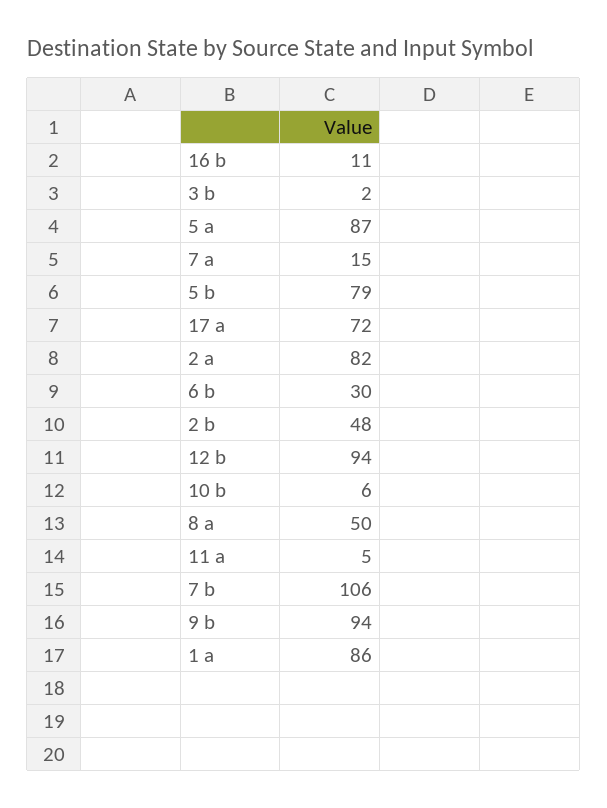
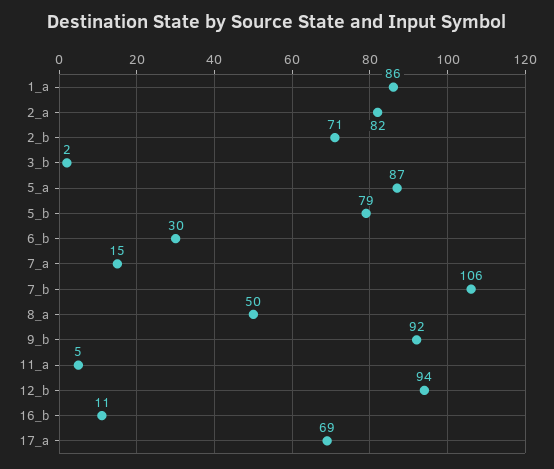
  {
    "16 b": 11,
    "3 b": 2,
    "5 a": 87,
    "7 a": 15,
    "5 b": 79,
-   "17 a": 72,
+   "17 a": 69,
    "2 a": 82,
    "6 b": 30,
-   "2 b": 48,
+   "2 b": 71,
    "12 b": 94,
-   "10 b": 6,
    "8 a": 50,
    "11 a": 5,
    "7 b": 106,
-   "9 b": 94,
+   "9 b": 92,
    "1 a": 86
  }

